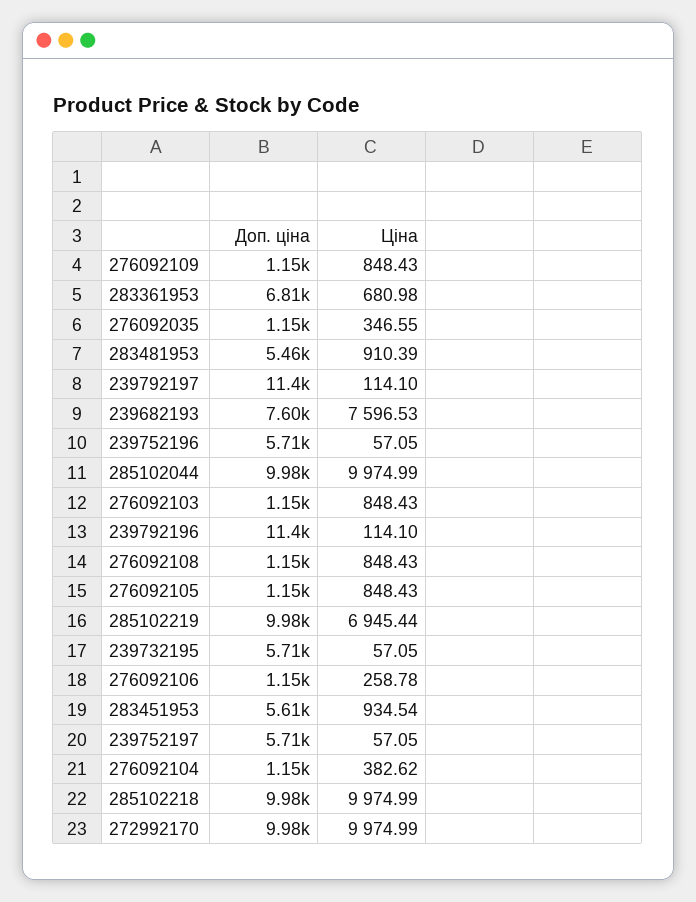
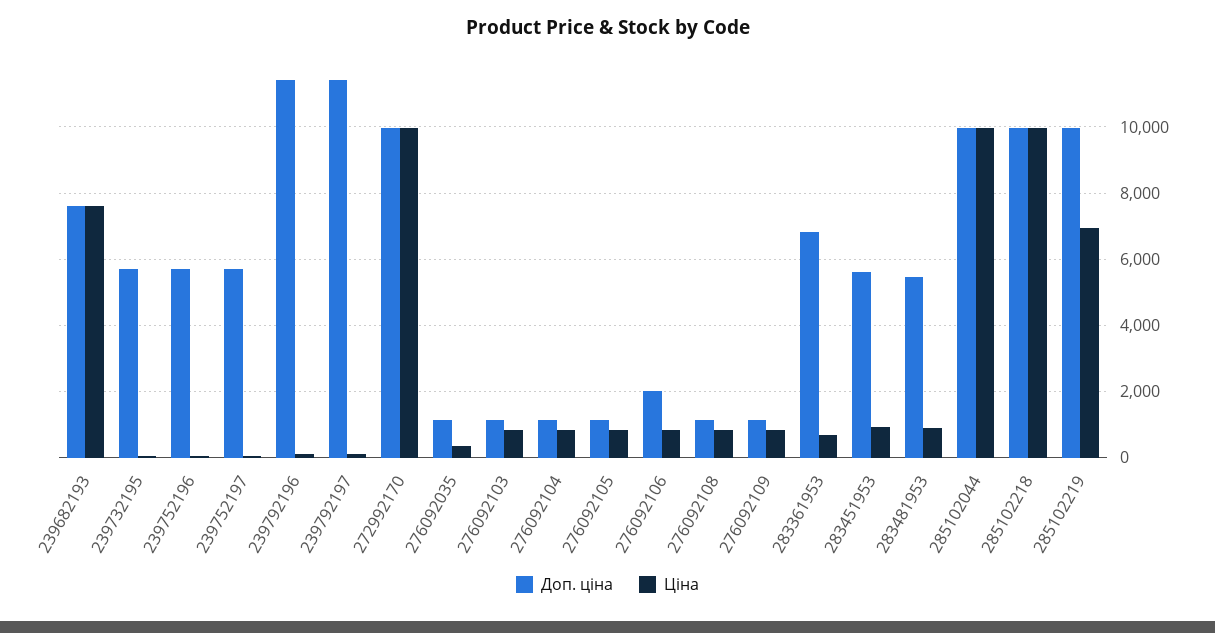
  {
    "Доп. ціна": {
      "276092109": 1150,
      "283361953": 6810,
      "276092035": 1150,
      "283481953": 5460,
      "239792197": 11400,
      "239682193": 7600,
      "239752196": 5710,
      "285102044": 9980,
      "276092103": 1150,
      "239792196": 11400,
      "276092108": 1150,
      "276092105": 1150,
      "285102219": 9980,
      "239732195": 5710,
-     "276092106": 1150,
+     "276092106": 2000,
      "283451953": 5610,
      "239752197": 5710,
      "276092104": 1150,
      "285102218": 9980,
      "272992170": 9980
    },
    "Ціна": {
      "276092109": 848.43,
      "283361953": 680.98,
      "276092035": 346.55,
      "283481953": 910.39,
      "239792197": 114.1,
      "239682193": 7596.53,
      "239752196": 57.05,
      "285102044": 9974.99,
      "276092103": 848.43,
      "239792196": 114.1,
      "276092108": 848.43,
      "276092105": 848.43,
      "285102219": 6945.44,
      "239732195": 57.05,
-     "276092106": 258.78,
+     "276092106": 800,
      "283451953": 934.54,
      "239752197": 57.05,
-     "276092104": 382.62,
+     "276092104": 800,
      "285102218": 9974.99,
      "272992170": 9974.99
    }
  }

